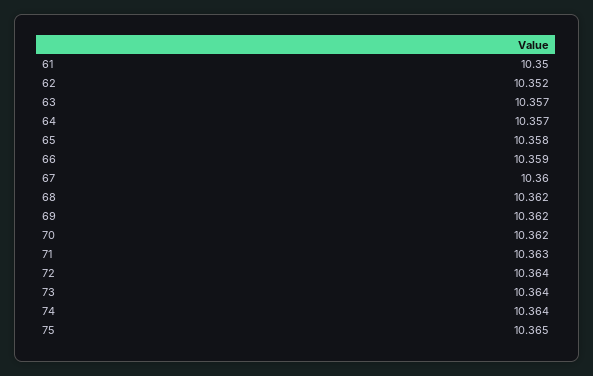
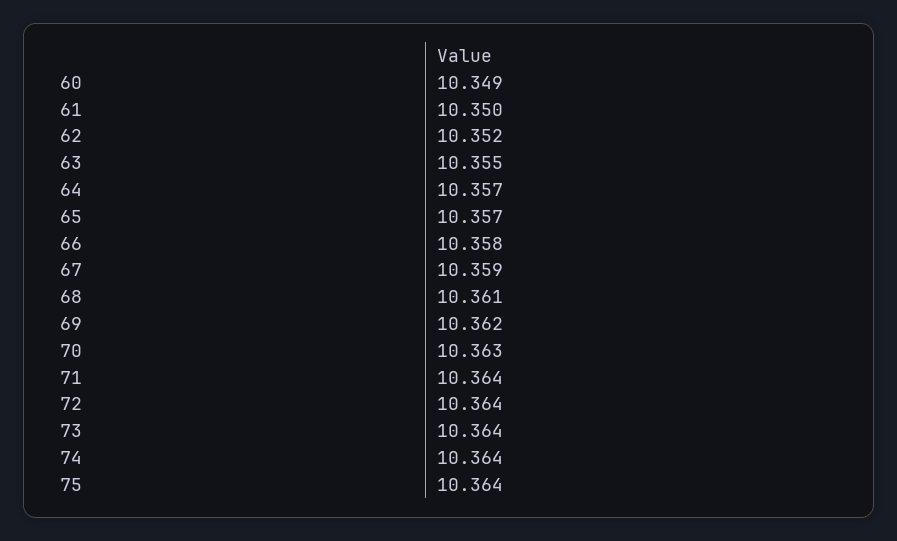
  {
    "61": 10.35,
    "62": 10.352,
-   "63": 10.357,
+   "63": 10.355,
    "64": 10.357,
-   "65": 10.358,
+   "65": 10.357,
-   "66": 10.359,
+   "66": 10.358,
-   "67": 10.36,
+   "67": 10.359,
-   "68": 10.362,
+   "68": 10.361,
    "69": 10.362,
-   "70": 10.362,
+   "70": 10.363,
-   "71": 10.363,
+   "71": 10.364,
    "72": 10.364,
    "73": 10.364,
    "74": 10.364,
-   "75": 10.365
+   "75": 10.364,
+   "60": 10.349
  }

